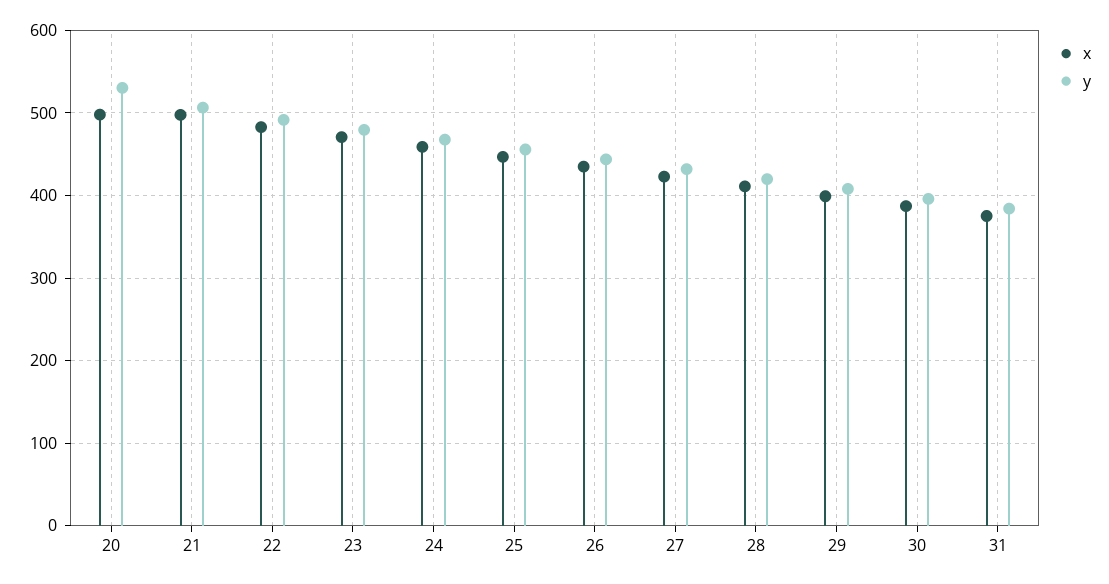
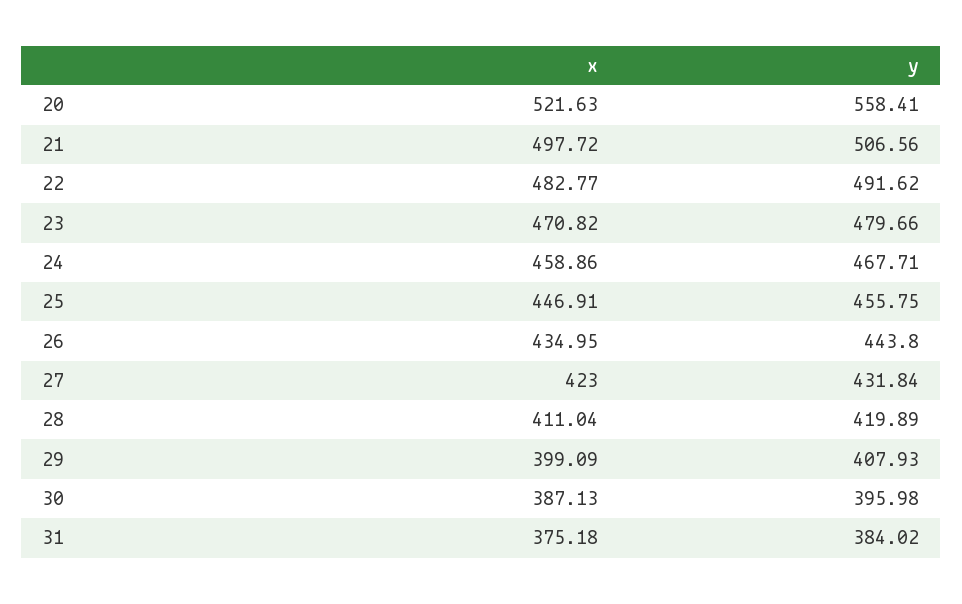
  {
    "x": {
-     "20": 500,
+     "20": 521.63,
      "21": 497.72,
      "22": 482.77,
      "23": 470.82,
      "24": 458.86,
      "25": 446.91,
      "26": 434.95,
      "27": 423,
      "28": 411.04,
      "29": 399.09,
      "30": 387.13,
      "31": 375.18
    },
    "y": {
-     "20": 530,
+     "20": 558.41,
      "21": 506.56,
      "22": 491.62,
      "23": 479.66,
      "24": 467.71,
      "25": 455.75,
      "26": 443.8,
      "27": 431.84,
      "28": 419.89,
      "29": 407.93,
      "30": 395.98,
      "31": 384.02
    }
  }

